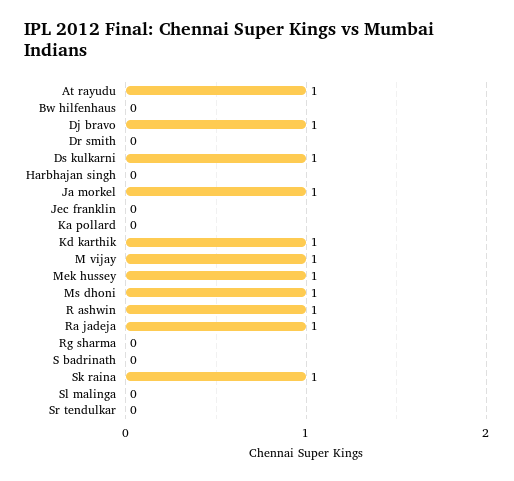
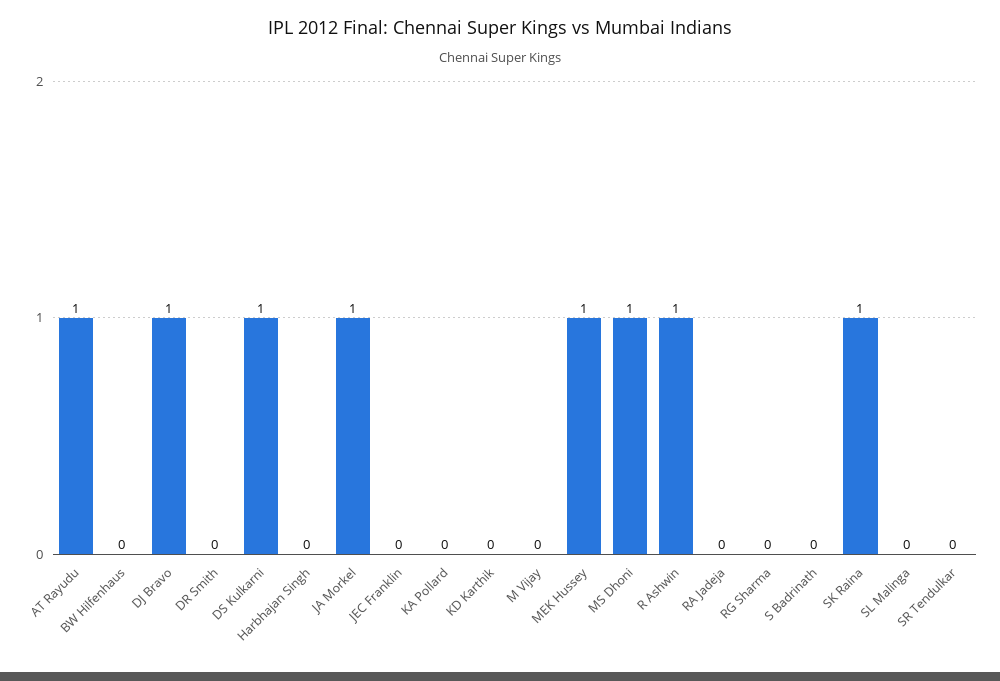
  {
    "At rayudu": 1,
    "Bw hilfenhaus": 0,
    "Dj bravo": 1,
    "Dr smith": 0,
    "Ds kulkarni": 1,
    "Harbhajan singh": 0,
    "Ja morkel": 1,
    "Jec franklin": 0,
    "Ka pollard": 0,
-   "Kd karthik": 1,
+   "Kd karthik": 0,
-   "M vijay": 1,
+   "M vijay": 0,
    "Mek hussey": 1,
    "Ms dhoni": 1,
    "R ashwin": 1,
-   "Ra jadeja": 1,
+   "Ra jadeja": 0,
    "Rg sharma": 0,
    "S badrinath": 0,
    "Sk raina": 1,
    "Sl malinga": 0,
    "Sr tendulkar": 0
  }

